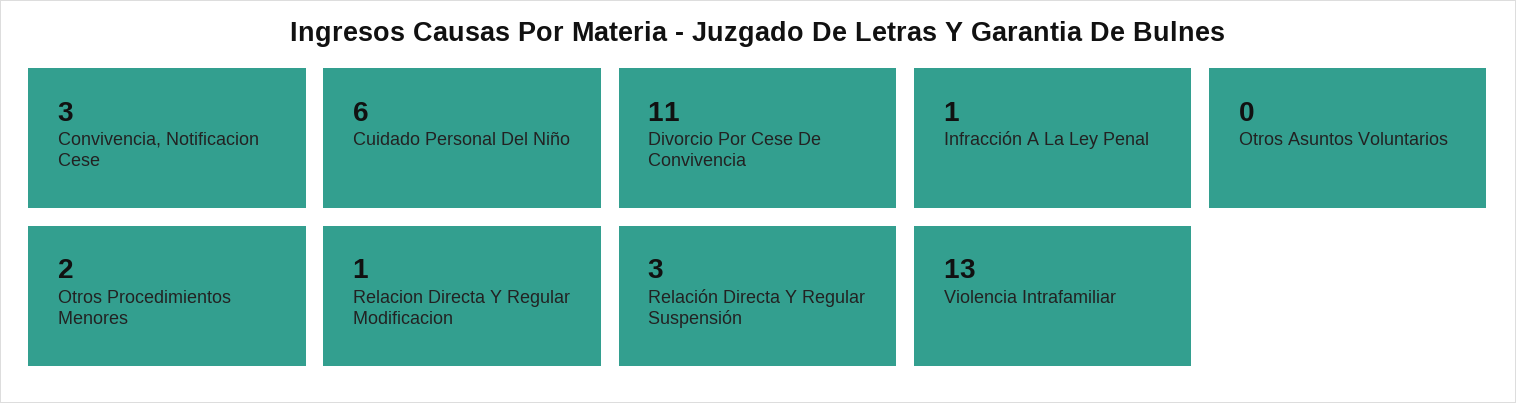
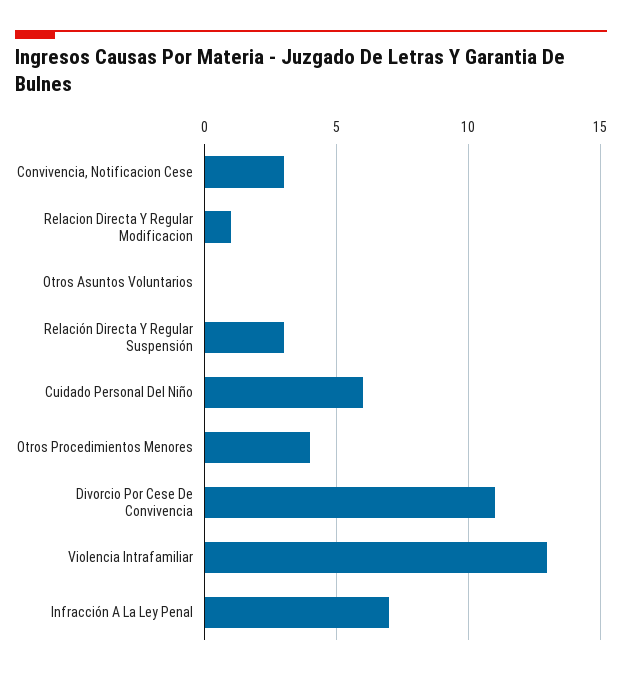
  {
    "Convivencia, Notificacion Cese": 3,
    "Cuidado Personal Del Niño": 6,
    "Divorcio Por Cese De Convivencia": 11,
-   "Infracción A La Ley Penal": 1,
+   "Infracción A La Ley Penal": 7,
    "Otros Asuntos Voluntarios": 0,
-   "Otros Procedimientos Menores": 2,
+   "Otros Procedimientos Menores": 4,
    "Relacion Directa Y Regular Modificacion": 1,
    "Relación Directa Y Regular Suspensión": 3,
    "Violencia Intrafamiliar": 13
  }

